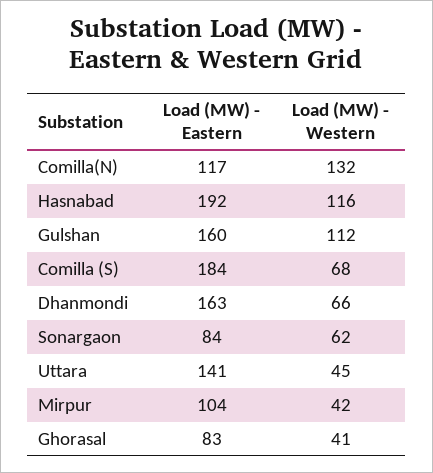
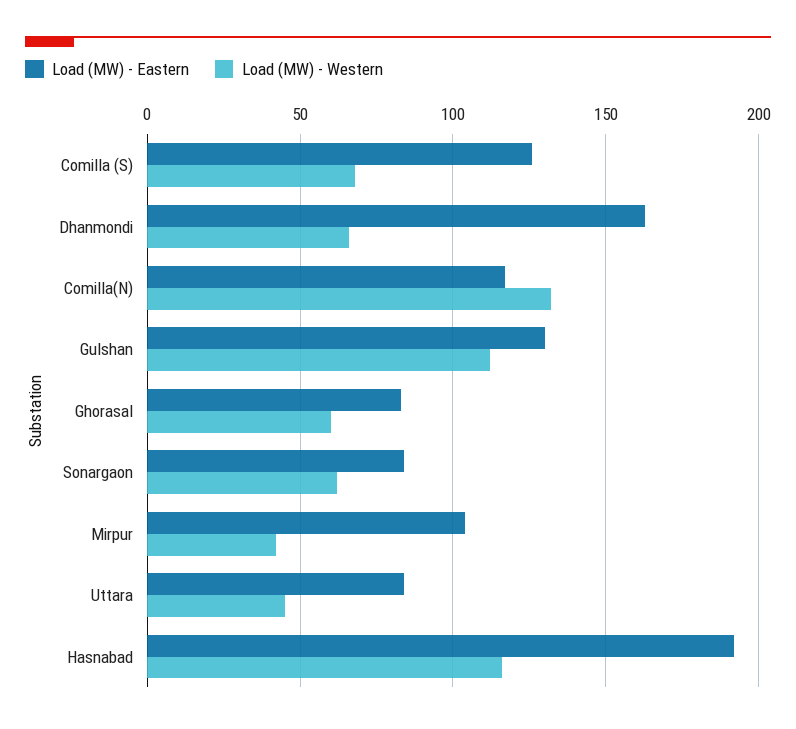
  {
    "Load (MW) - Eastern": {
      "Comilla(N)": 117,
      "Hasnabad": 192,
-     "Gulshan": 160,
+     "Gulshan": 130,
-     "Comilla (S)": 184,
+     "Comilla (S)": 125,
      "Dhanmondi": 163,
      "Sonargaon": 84,
-     "Uttara": 141,
+     "Uttara": 85,
      "Mirpur": 104,
      "Ghorasal": 83
    },
    "Load (MW) - Western": {
      "Comilla(N)": 132,
      "Hasnabad": 116,
      "Gulshan": 112,
      "Comilla (S)": 68,
      "Dhanmondi": 66,
      "Sonargaon": 62,
      "Uttara": 45,
      "Mirpur": 42,
-     "Ghorasal": 41
+     "Ghorasal": 60
    }
  }

